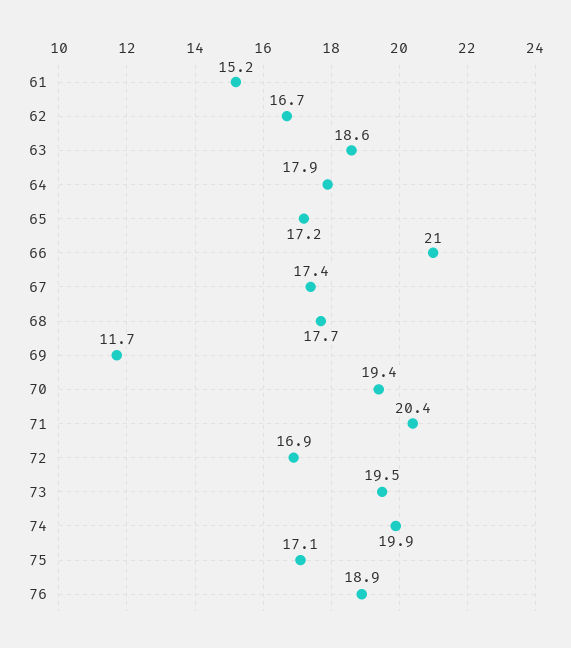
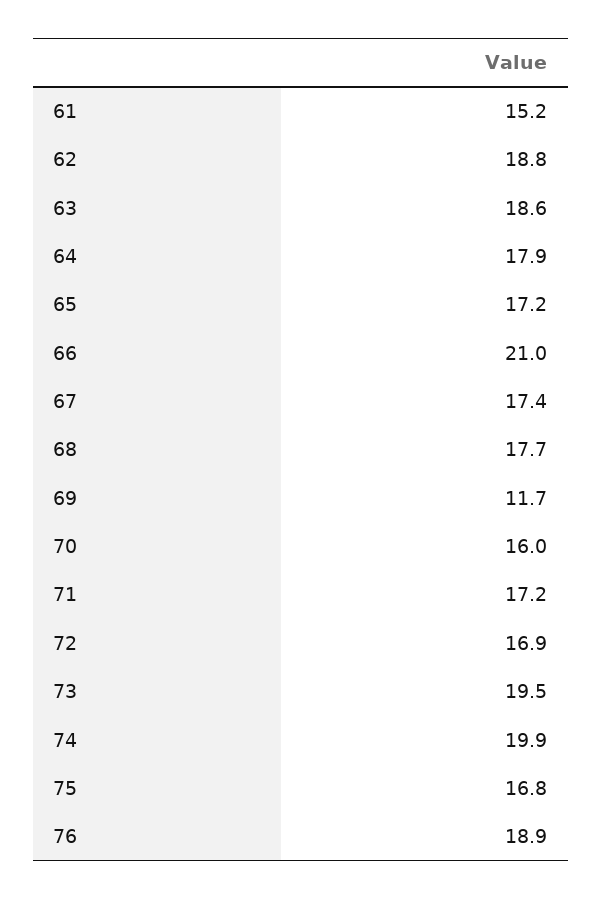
  {
    "61": 15.2,
-   "62": 16.7,
+   "62": 18.8,
    "63": 18.6,
    "64": 17.9,
    "65": 17.2,
    "66": 21,
    "67": 17.4,
    "68": 17.7,
    "69": 11.7,
-   "70": 19.4,
+   "70": 16,
-   "71": 20.4,
+   "71": 17.2,
    "72": 16.9,
    "73": 19.5,
    "74": 19.9,
-   "75": 17.1,
+   "75": 16.8,
    "76": 18.9
  }

